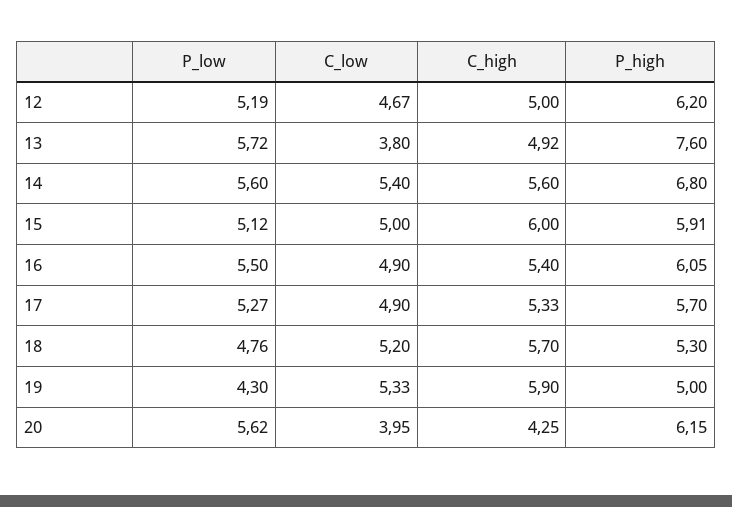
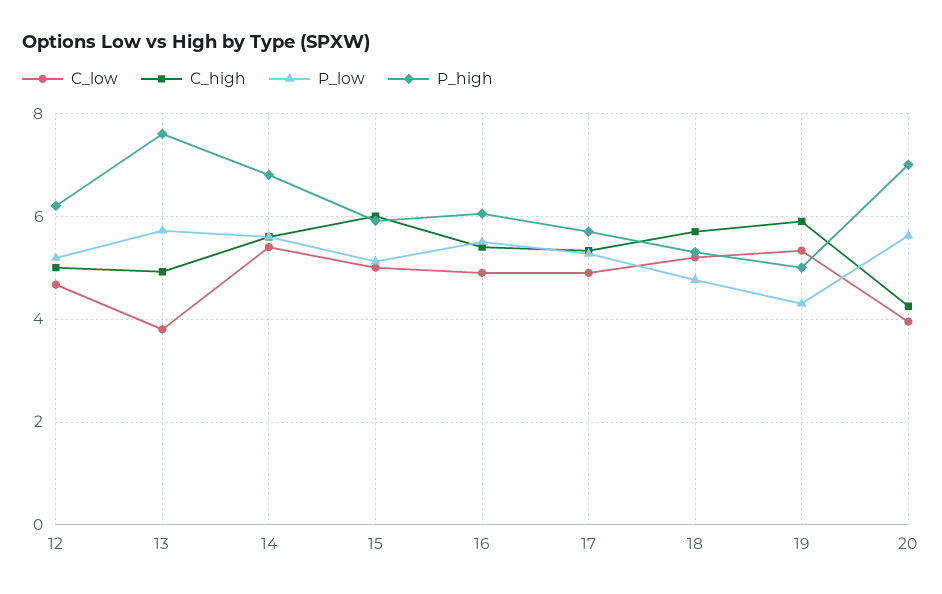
  {
    "P_low": {
      "12": 5.19,
      "13": 5.72,
      "14": 5.6,
      "15": 5.12,
      "16": 5.5,
      "17": 5.27,
      "18": 4.76,
      "19": 4.3,
      "20": 5.62
    },
    "C_low": {
      "12": 4.67,
      "13": 3.8,
      "14": 5.4,
      "15": 5,
      "16": 4.9,
      "17": 4.9,
      "18": 5.2,
      "19": 5.33,
      "20": 3.95
    },
    "C_high": {
      "12": 5,
      "13": 4.92,
      "14": 5.6,
      "15": 6,
      "16": 5.4,
      "17": 5.33,
      "18": 5.7,
      "19": 5.9,
      "20": 4.25
    },
    "P_high": {
      "12": 6.2,
      "13": 7.6,
      "14": 6.8,
      "15": 5.91,
      "16": 6.05,
      "17": 5.7,
      "18": 5.3,
      "19": 5,
-     "20": 6.15
+     "20": 7
    }
  }

